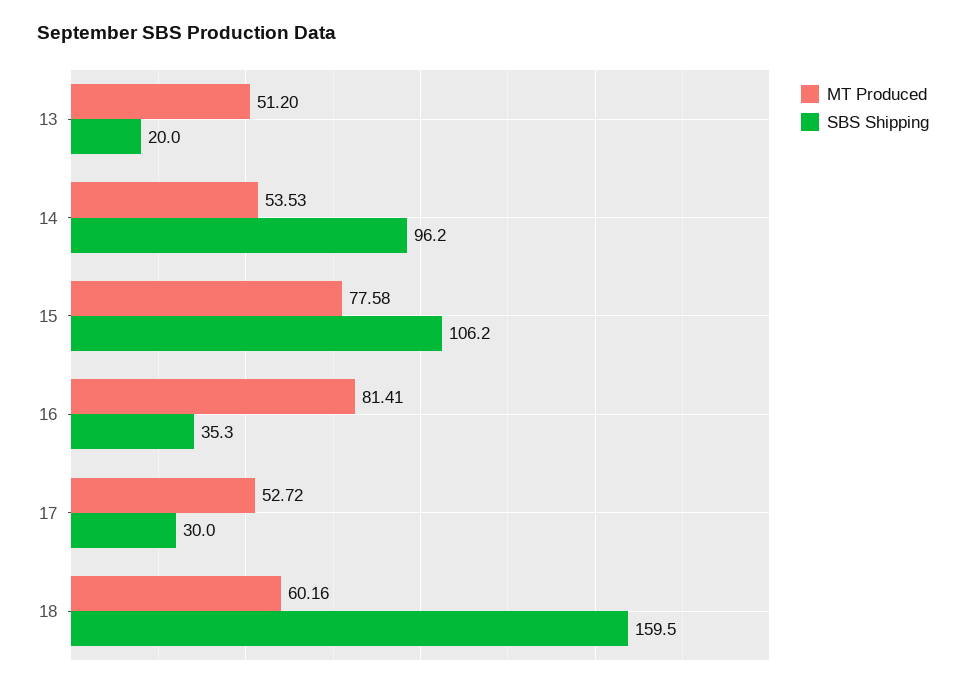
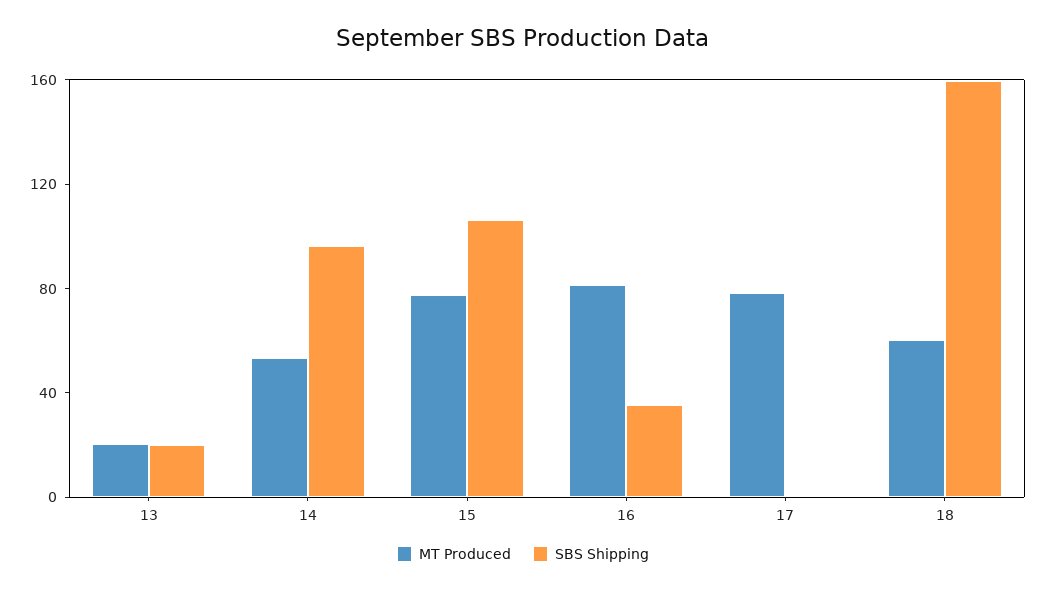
  {
    "MT Produced": {
-     "13": 51.2,
+     "13": 20,
      "14": 53.53,
      "15": 77.58,
      "16": 81.41,
-     "17": 52.72,
+     "17": 80,
      "18": 60.16
    },
    "SBS Shipping": {
      "13": 20,
      "14": 96.2,
      "15": 106.2,
      "16": 35.3,
-     "17": 30,
+     "17": 0,
      "18": 159.5
    }
  }

